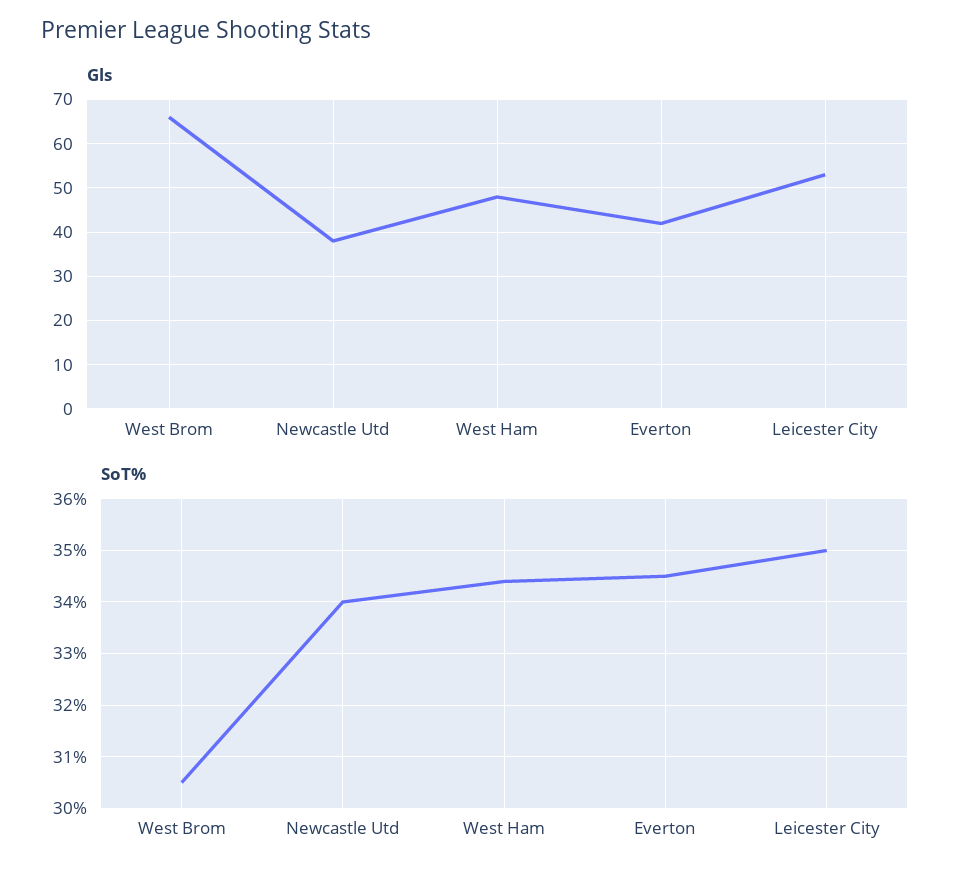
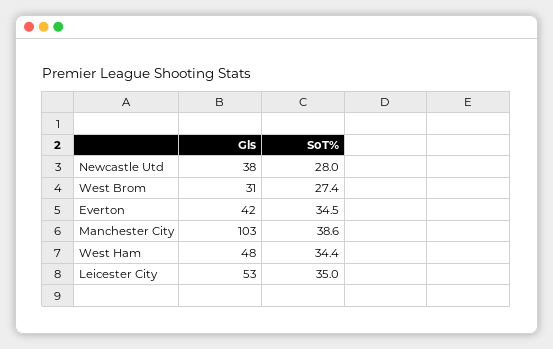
  {
    "Gls": {
-     "West Brom": 65,
+     "West Brom": 31,
      "Newcastle Utd": 38,
      "West Ham": 48,
      "Everton": 42,
-     "Leicester City": 53
+     "Leicester City": 53,
+     "Manchester City": 103
    },
    "SoT%": {
-     "West Brom": 30.5,
+     "West Brom": 27.4,
-     "Newcastle Utd": 34,
+     "Newcastle Utd": 28,
      "West Ham": 34.4,
      "Everton": 34.5,
-     "Leicester City": 35
+     "Leicester City": 35,
+     "Manchester City": 38.6
    }
  }

